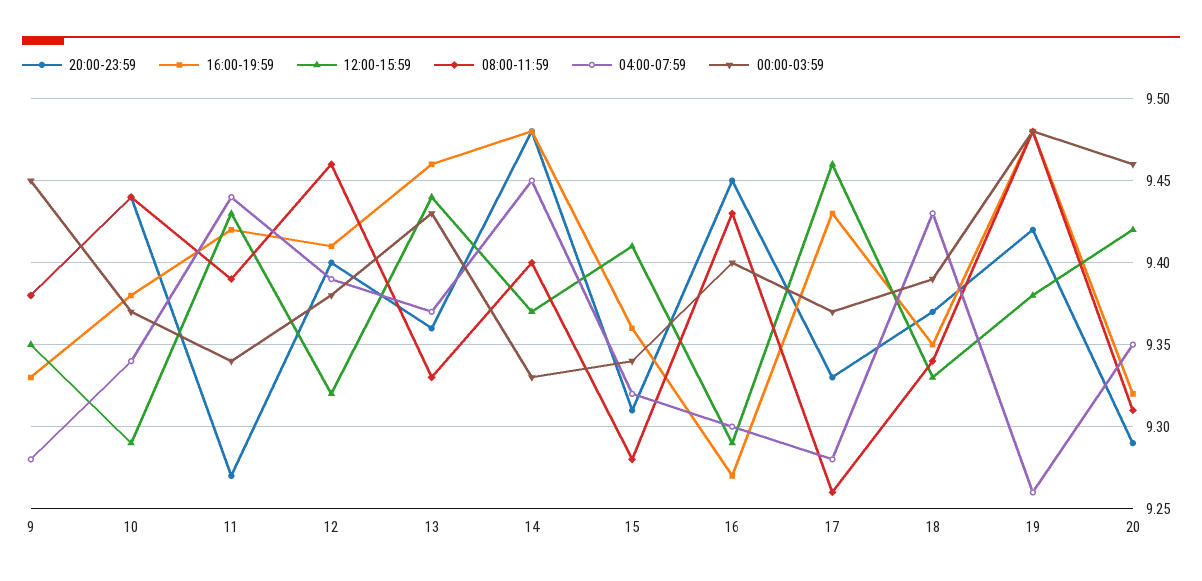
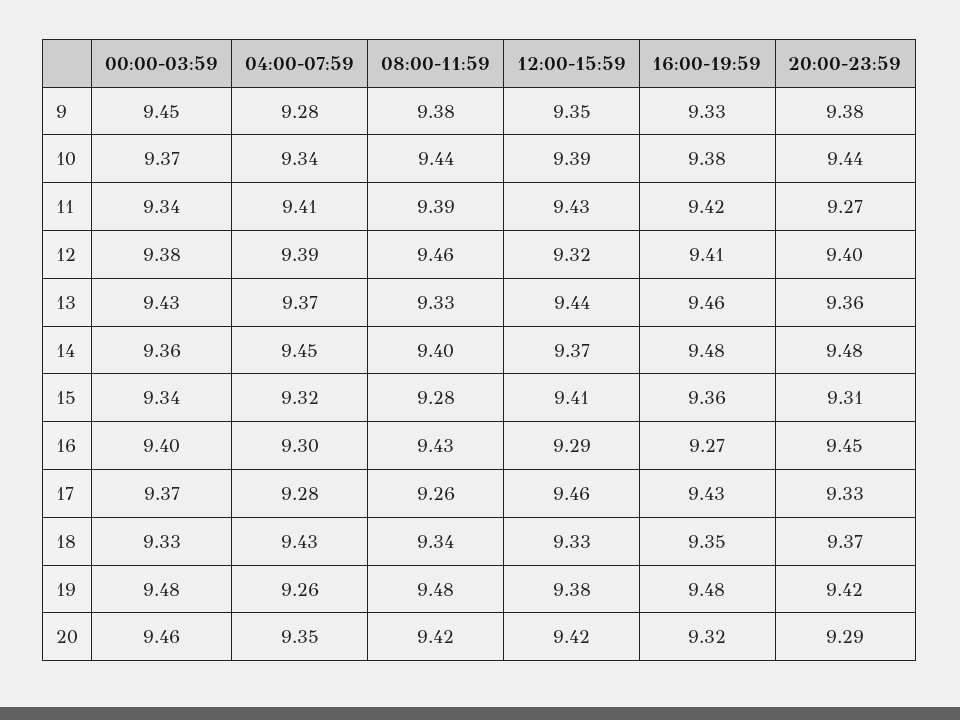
  {
    "20:00-23:59": {
      "9": 9.38,
      "10": 9.44,
      "11": 9.27,
      "12": 9.4,
      "13": 9.36,
      "14": 9.48,
      "15": 9.31,
      "16": 9.45,
      "17": 9.33,
      "18": 9.37,
      "19": 9.42,
      "20": 9.29
    },
    "16:00-19:59": {
      "9": 9.33,
      "10": 9.38,
      "11": 9.42,
      "12": 9.41,
      "13": 9.46,
      "14": 9.48,
      "15": 9.36,
      "16": 9.27,
      "17": 9.43,
      "18": 9.35,
      "19": 9.48,
      "20": 9.32
    },
    "12:00-15:59": {
      "9": 9.35,
-     "10": 9.29,
+     "10": 9.39,
      "11": 9.43,
      "12": 9.32,
      "13": 9.44,
      "14": 9.37,
      "15": 9.41,
      "16": 9.29,
      "17": 9.46,
      "18": 9.33,
      "19": 9.38,
      "20": 9.42
    },
    "08:00-11:59": {
      "9": 9.38,
      "10": 9.44,
      "11": 9.39,
      "12": 9.46,
      "13": 9.33,
      "14": 9.4,
      "15": 9.28,
      "16": 9.43,
      "17": 9.26,
      "18": 9.34,
      "19": 9.48,
-     "20": 9.31
+     "20": 9.42
    },
    "04:00-07:59": {
      "9": 9.28,
      "10": 9.34,
-     "11": 9.44,
+     "11": 9.41,
      "12": 9.39,
      "13": 9.37,
      "14": 9.45,
      "15": 9.32,
      "16": 9.3,
      "17": 9.28,
      "18": 9.43,
      "19": 9.26,
      "20": 9.35
    },
    "00:00-03:59": {
      "9": 9.45,
      "10": 9.37,
      "11": 9.34,
      "12": 9.38,
      "13": 9.43,
-     "14": 9.33,
+     "14": 9.36,
      "15": 9.34,
      "16": 9.4,
      "17": 9.37,
-     "18": 9.39,
+     "18": 9.33,
      "19": 9.48,
      "20": 9.46
    }
  }

